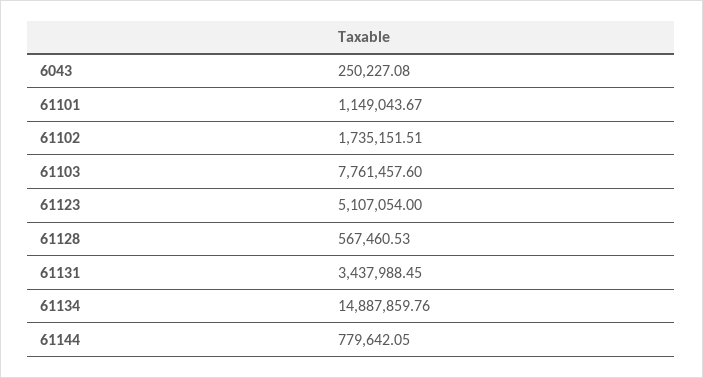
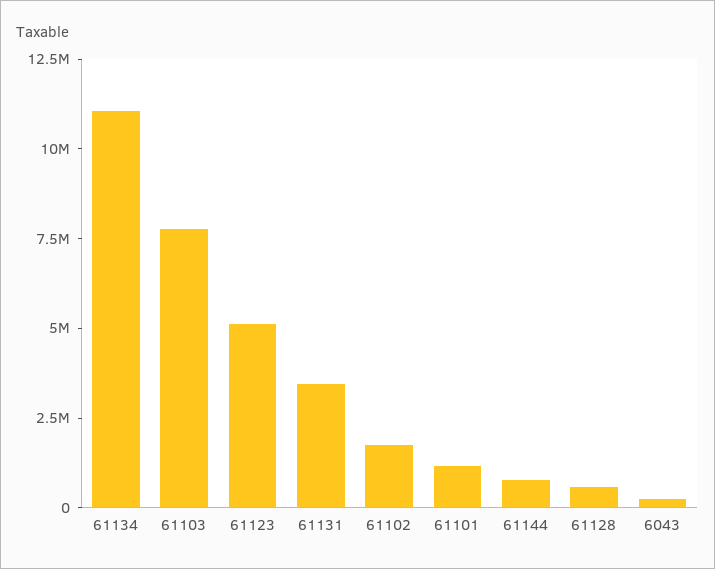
  {
    "6043": 250227.08,
    "61101": 1149043.67,
    "61102": 1735151.51,
    "61103": 7761457.6,
    "61123": 5107054,
    "61128": 567460.53,
    "61131": 3437988.45,
-   "61134": 14887859.76,
+   "61134": 11000000,
    "61144": 779642.05
  }

